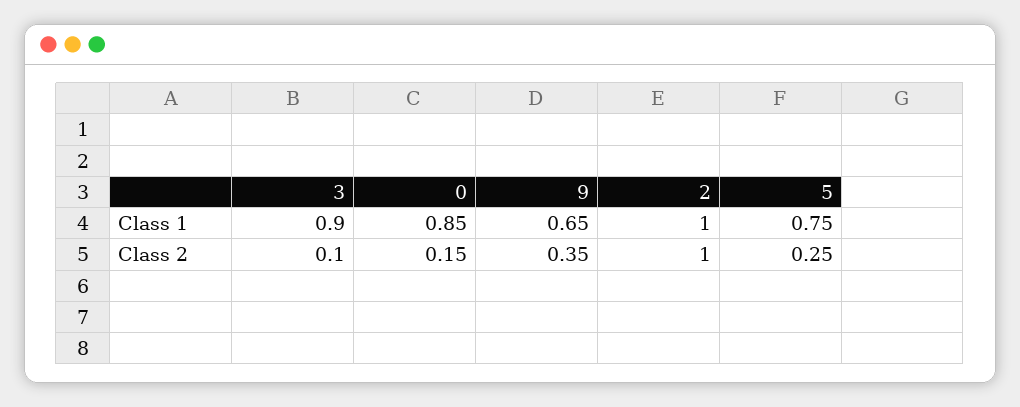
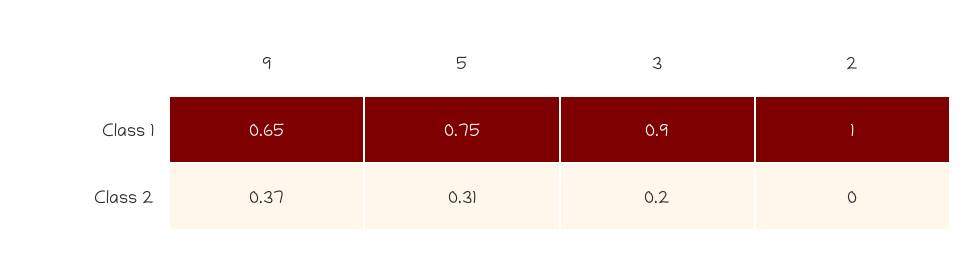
  {
    "3": {
      "Class 1": 0.9,
-     "Class 2": 0.1
+     "Class 2": 0.2
    },
-   "0": {
-     "Class 1": 0.85,
-     "Class 2": 0.15
-   },
    "9": {
      "Class 1": 0.65,
-     "Class 2": 0.35
+     "Class 2": 0.37
    },
    "2": {
      "Class 1": 1,
-     "Class 2": 1
+     "Class 2": 0
    },
    "5": {
      "Class 1": 0.75,
-     "Class 2": 0.25
+     "Class 2": 0.31
    }
  }

